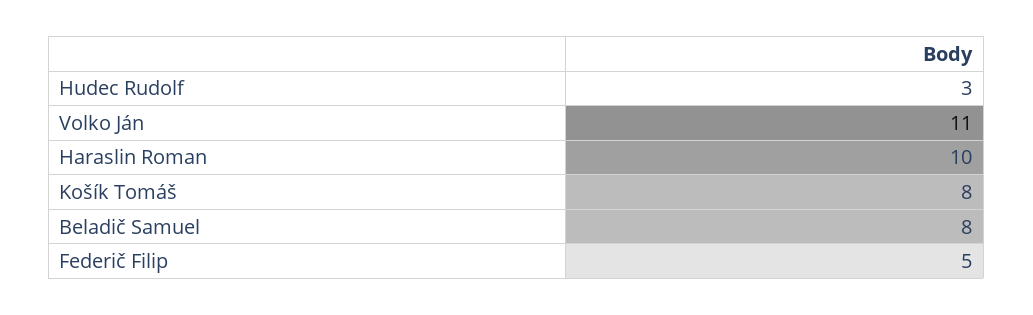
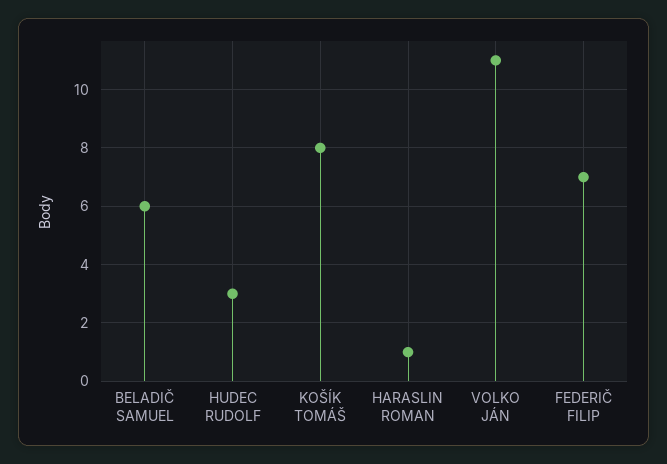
  {
    "Hudec Rudolf": 3,
    "Volko Ján": 11,
-   "Haraslin Roman": 10,
+   "Haraslin Roman": 1,
    "Košík Tomáš": 8,
-   "Beladič Samuel": 8,
+   "Beladič Samuel": 6,
-   "Federič Filip": 5
+   "Federič Filip": 7
  }

